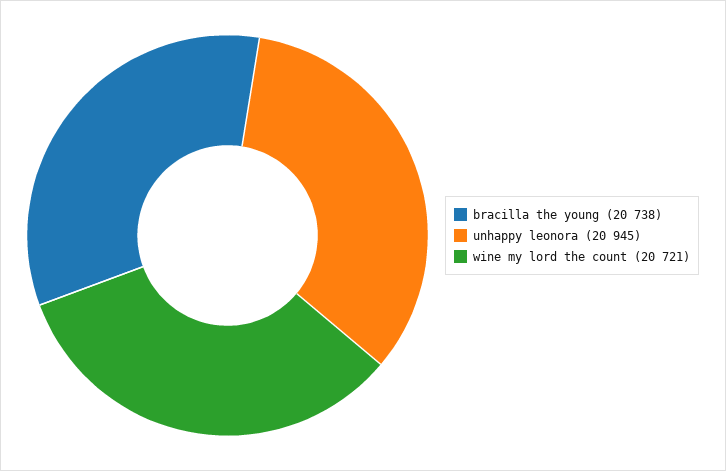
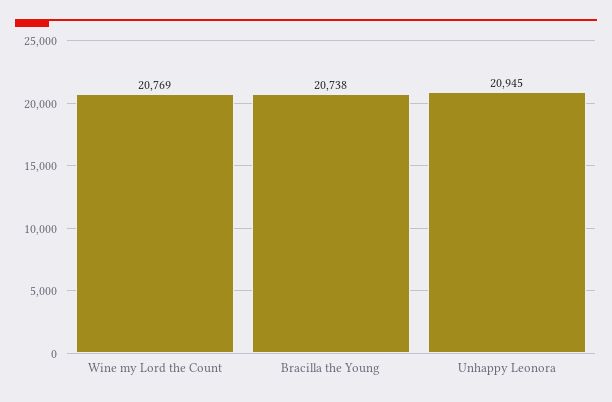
  {
    "bracilla the young": 20738,
    "unhappy leonora": 20945,
-   "wine my lord the count": 20721
+   "wine my lord the count": 20769
  }

